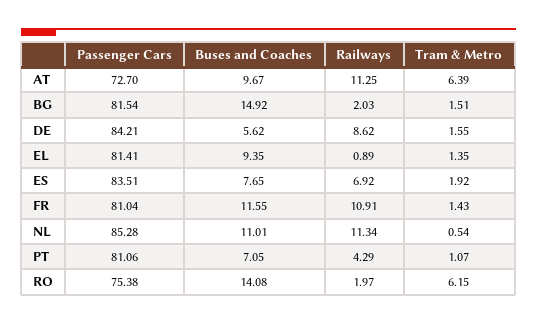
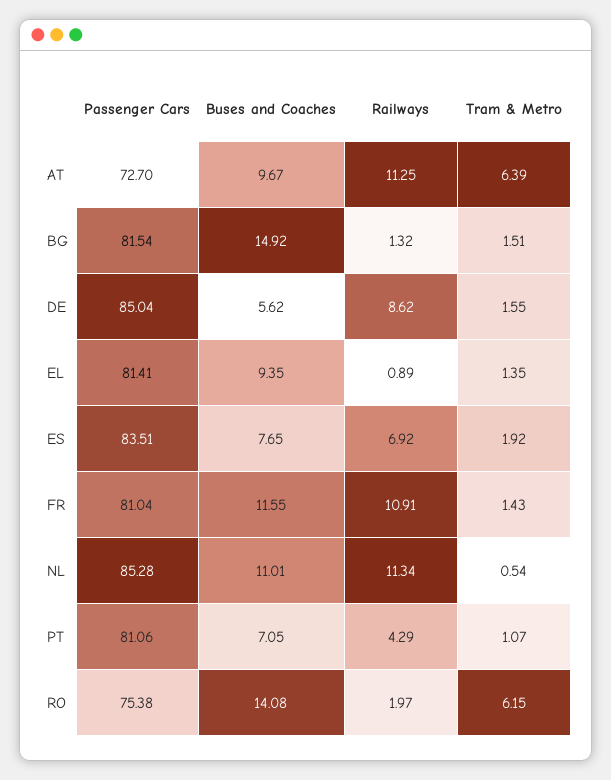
  {
    "Passenger Cars": {
      "AT": 72.7,
      "BG": 81.54,
-     "DE": 84.21,
+     "DE": 85.04,
      "EL": 81.41,
      "ES": 83.51,
      "FR": 81.04,
      "NL": 85.28,
      "PT": 81.06,
      "RO": 75.38
    },
    "Buses and Coaches": {
      "AT": 9.67,
      "BG": 14.92,
      "DE": 5.62,
      "EL": 9.35,
      "ES": 7.65,
      "FR": 11.55,
      "NL": 11.01,
      "PT": 7.05,
      "RO": 14.08
    },
    "Railways": {
      "AT": 11.25,
-     "BG": 2.03,
+     "BG": 1.32,
      "DE": 8.62,
      "EL": 0.89,
      "ES": 6.92,
      "FR": 10.91,
      "NL": 11.34,
      "PT": 4.29,
      "RO": 1.97
    },
    "Tram & Metro": {
      "AT": 6.39,
      "BG": 1.51,
      "DE": 1.55,
      "EL": 1.35,
      "ES": 1.92,
      "FR": 1.43,
      "NL": 0.54,
      "PT": 1.07,
      "RO": 6.15
    }
  }

